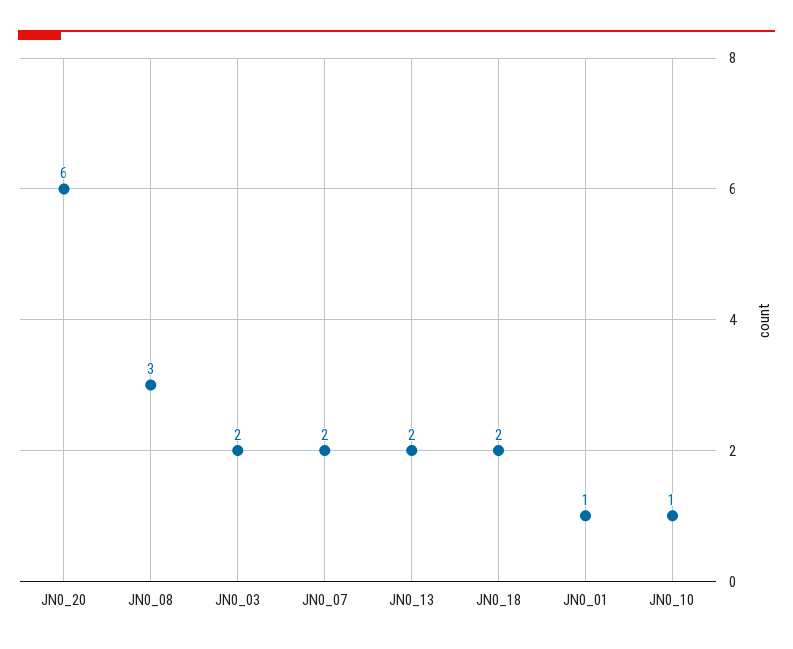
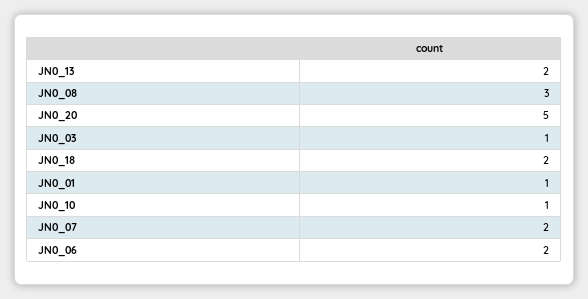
  {
-   "JN0_20": 6,
+   "JN0_20": 5,
    "JN0_08": 3,
-   "JN0_03": 2,
+   "JN0_03": 1,
    "JN0_07": 2,
    "JN0_13": 2,
    "JN0_18": 2,
    "JN0_01": 1,
-   "JN0_10": 1
+   "JN0_10": 1,
+   "JN0_06": 2
  }

